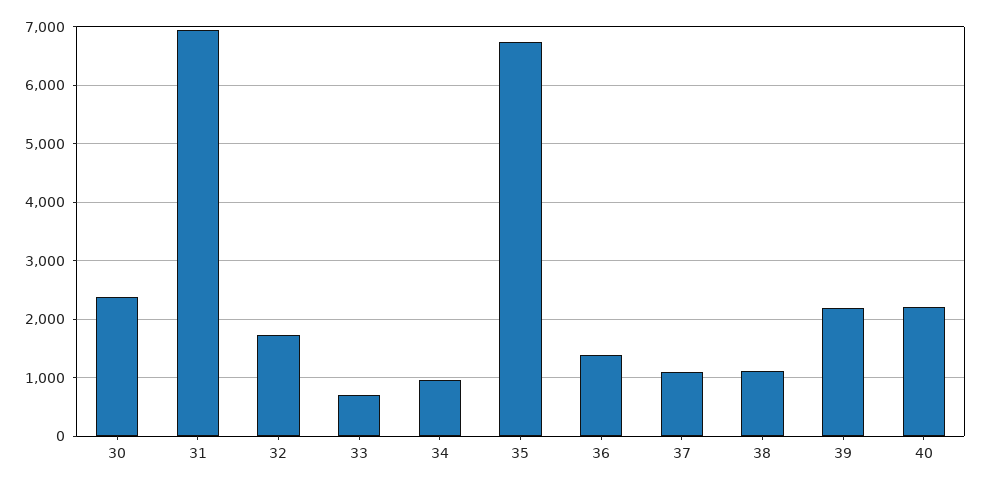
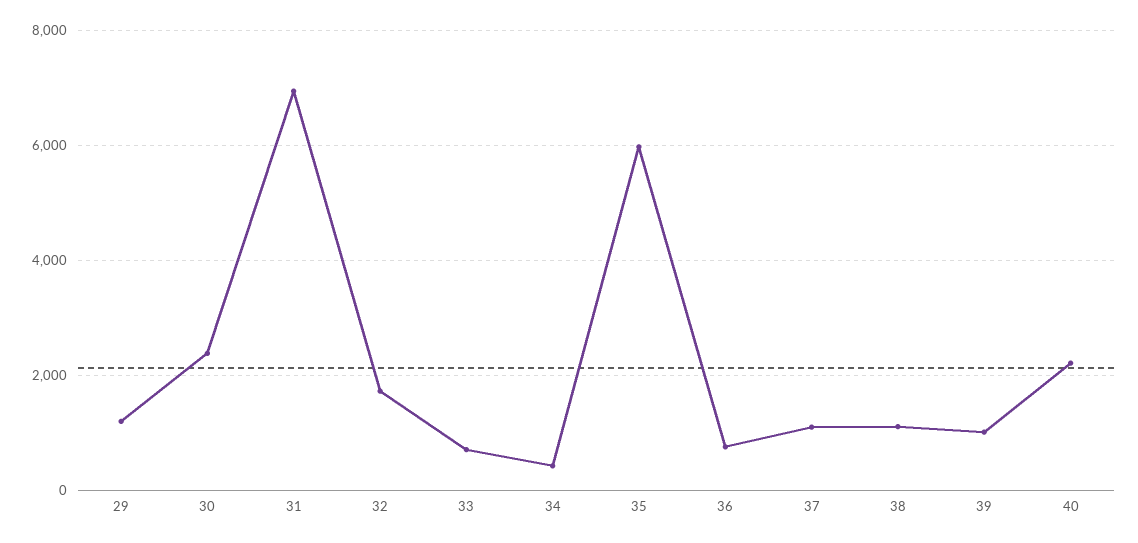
  {
    "30": 2400,
    "31": 7000,
    "32": 1800,
    "33": 800,
-   "34": 1000,
+   "34": 400,
-   "35": 6800,
+   "35": 6000,
-   "36": 1400,
+   "36": 800,
    "37": 1200,
    "38": 1200,
-   "39": 2200,
+   "39": 1000,
-   "40": 2200
+   "40": 2200,
+   "29": 1200
  }

